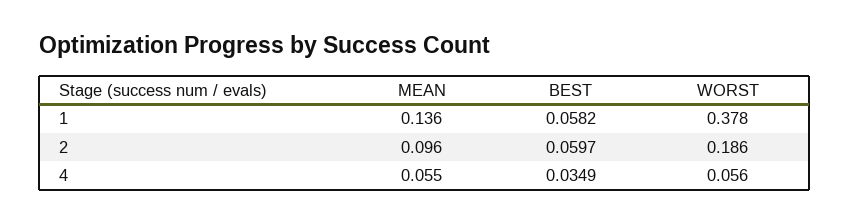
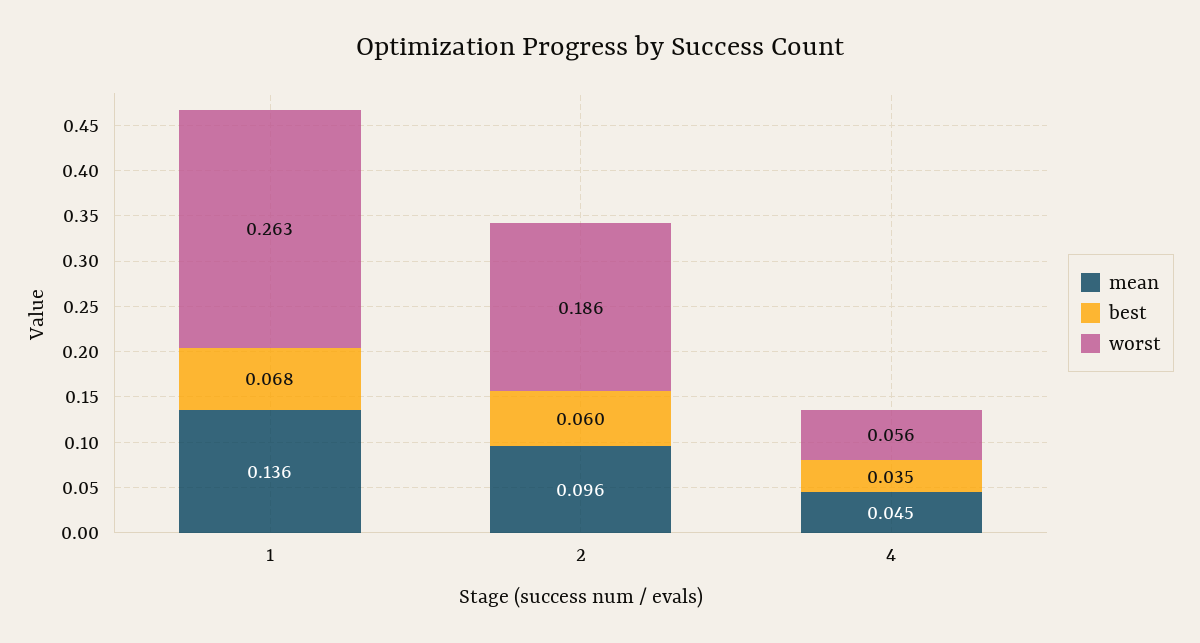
  {
    "MEAN": {
      "1": 0.136,
      "2": 0.096,
-     "4": 0.055
+     "4": 0.045
    },
    "BEST": {
-     "1": 0.0582,
+     "1": 0.068,
      "2": 0.0597,
      "4": 0.0349
    },
    "WORST": {
-     "1": 0.378,
+     "1": 0.263,
      "2": 0.186,
      "4": 0.056
    }
  }

